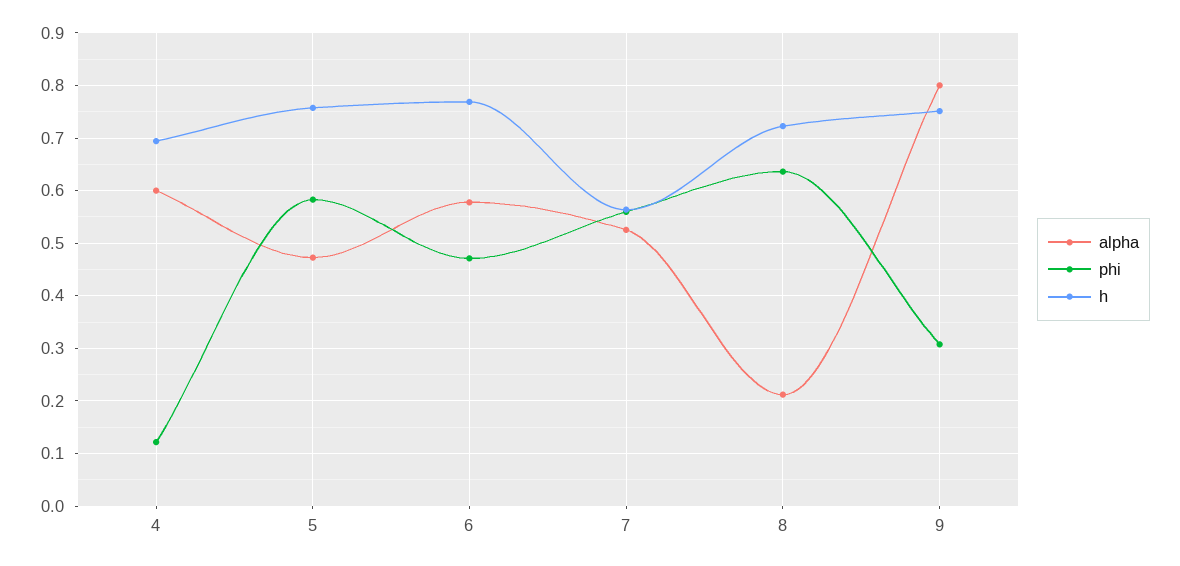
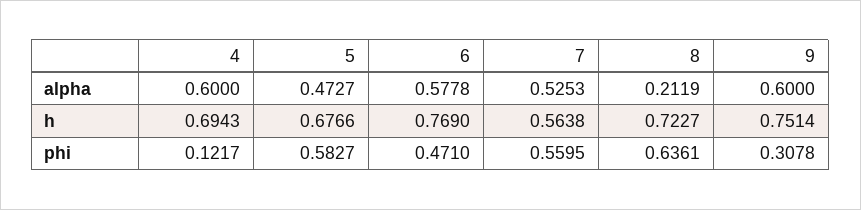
  {
    "alpha": {
      "4": 0.6,
      "5": 0.4727,
      "6": 0.5778,
      "7": 0.5253,
      "8": 0.2119,
-     "9": 0.8
+     "9": 0.6
    },
    "phi": {
      "4": 0.1217,
      "5": 0.5827,
      "6": 0.471,
      "7": 0.5595,
      "8": 0.6361,
      "9": 0.3078
    },
    "h": {
      "4": 0.6943,
-     "5": 0.76,
+     "5": 0.6766,
      "6": 0.769,
      "7": 0.5638,
      "8": 0.7227,
      "9": 0.7514
    }
  }

